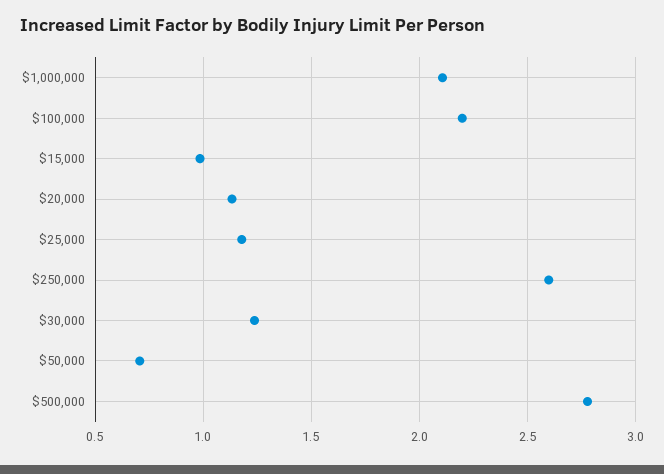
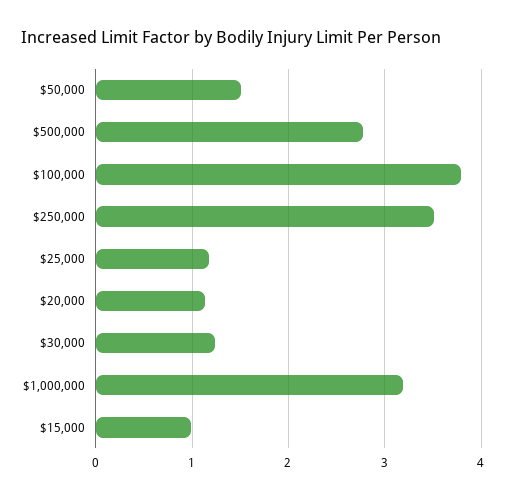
  {
-   "$1,000,000": 2.1,
+   "$1,000,000": 3.2,
-   "$100,000": 2.2,
+   "$100,000": 3.8,
    "$15,000": 1,
    "$20,000": 1.15,
    "$25,000": 1.2,
-   "$250,000": 2.6,
+   "$250,000": 3.5,
    "$30,000": 1.25,
-   "$50,000": 0.7,
+   "$50,000": 1.5,
    "$500,000": 2.8
  }

